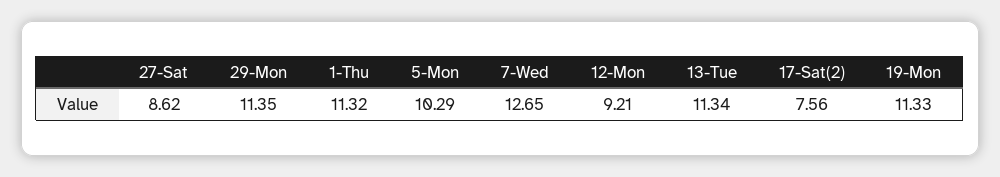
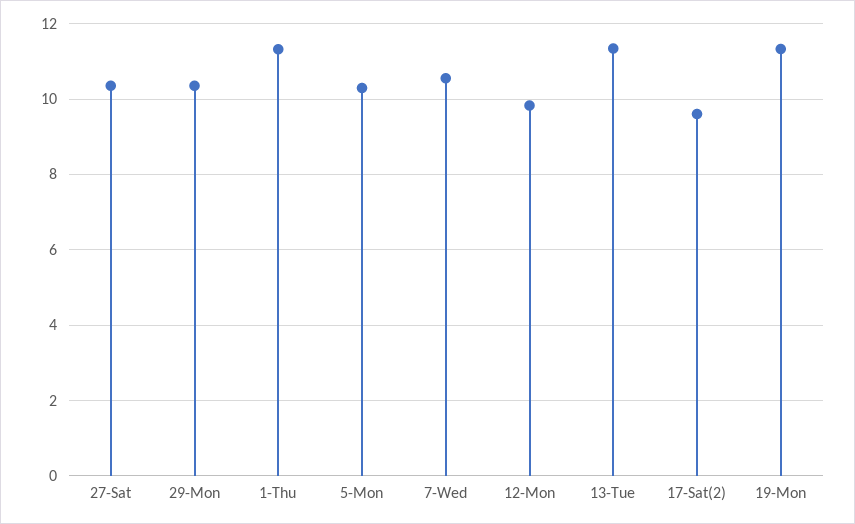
  {
-   "27-Sat": 8.62,
+   "27-Sat": 10.4,
-   "29-Mon": 11.35,
+   "29-Mon": 10.4,
    "1-Thu": 11.32,
    "5-Mon": 10.29,
-   "7-Wed": 12.65,
+   "7-Wed": 10.6,
-   "12-Mon": 9.21,
+   "12-Mon": 9.8,
    "13-Tue": 11.34,
-   "17-Sat(2)": 7.56,
+   "17-Sat(2)": 9.6,
    "19-Mon": 11.33
  }

